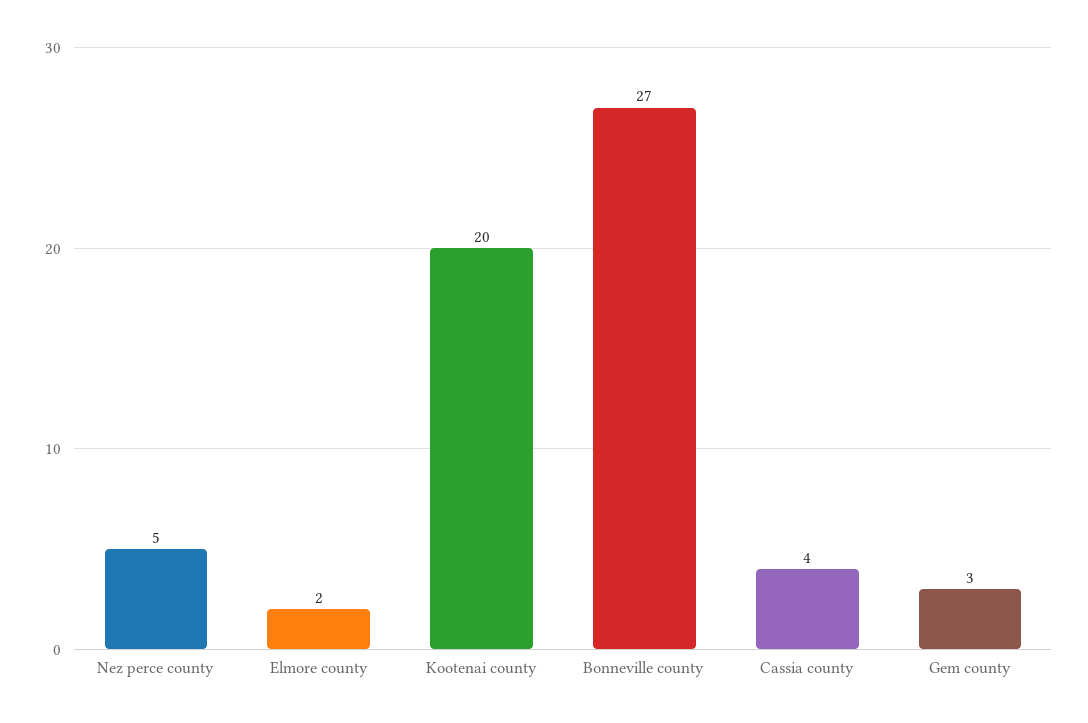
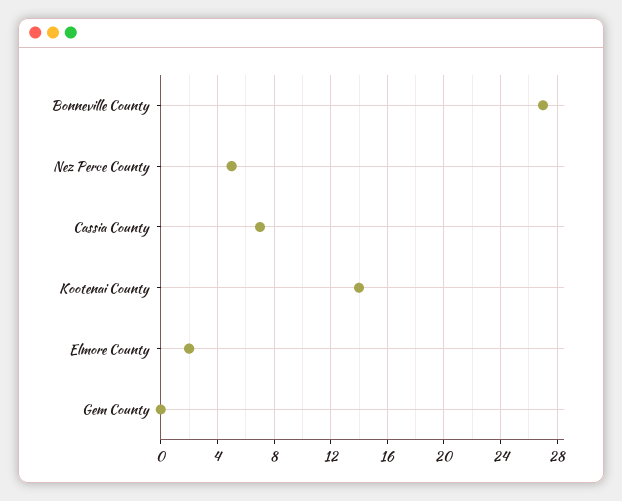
  {
    "Nez perce county": 5,
    "Elmore county": 2,
-   "Kootenai county": 20,
+   "Kootenai county": 14,
    "Bonneville county": 27,
-   "Cassia county": 4,
+   "Cassia county": 7,
-   "Gem county": 3
+   "Gem county": 0
  }

